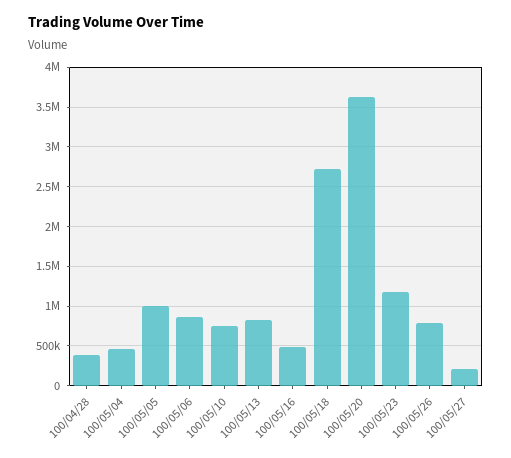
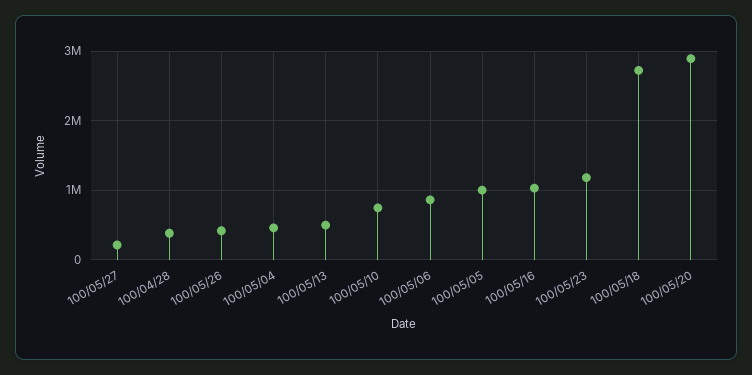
  {
    "100/04/28": 400000,
    "100/05/04": 500000,
    "100/05/05": 1000000,
    "100/05/06": 900000,
    "100/05/10": 700000,
-   "100/05/13": 800000,
+   "100/05/13": 500000,
-   "100/05/16": 500000,
+   "100/05/16": 1000000,
    "100/05/18": 2700000,
-   "100/05/20": 3600000,
+   "100/05/20": 2900000,
    "100/05/23": 1200000,
-   "100/05/26": 800000,
+   "100/05/26": 400000,
    "100/05/27": 200000
  }

